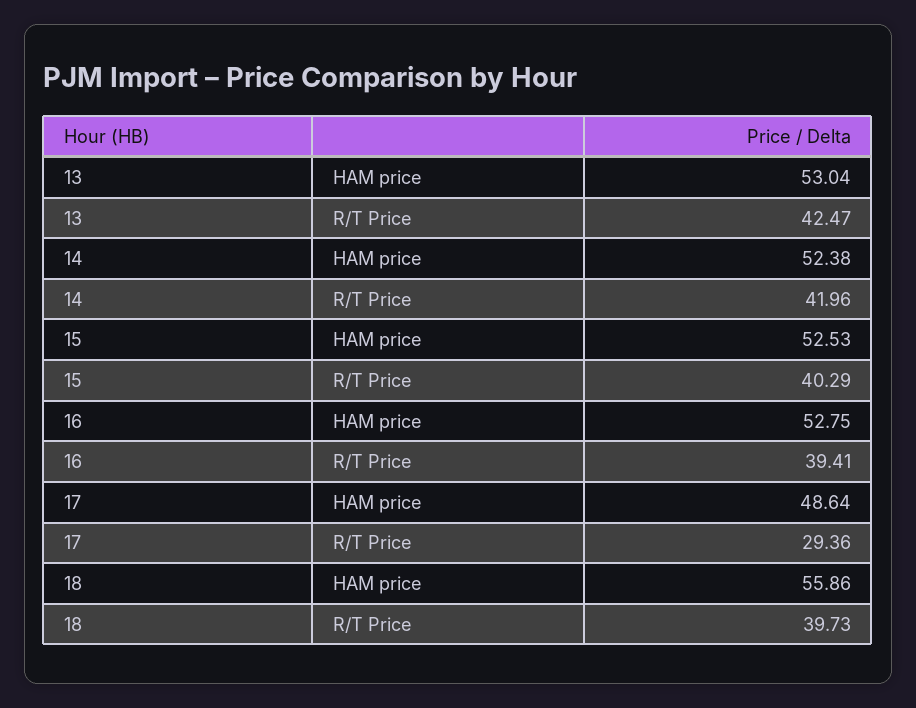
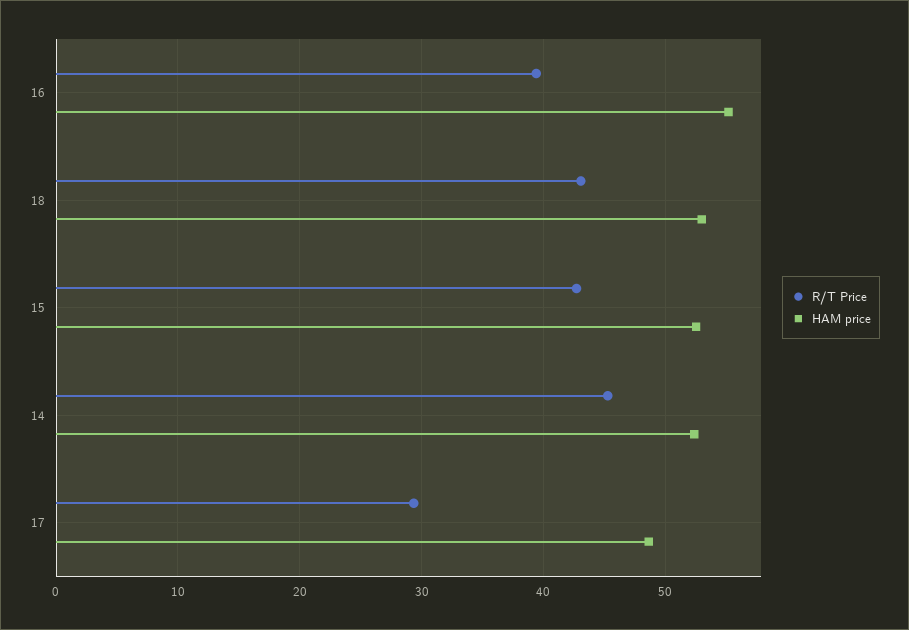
  {
    "HAM price": {
-     "13": 53.04,
      "14": 52.38,
      "15": 52.53,
-     "16": 52.75,
+     "16": 55,
      "17": 48.64,
-     "18": 55.86
+     "18": 53
    },
    "R/T Price": {
-     "13": 42.47,
-     "14": 41.96,
+     "14": 45,
-     "15": 40.29,
+     "15": 43,
      "16": 39.41,
      "17": 29.36,
-     "18": 39.73
+     "18": 43
    }
  }

